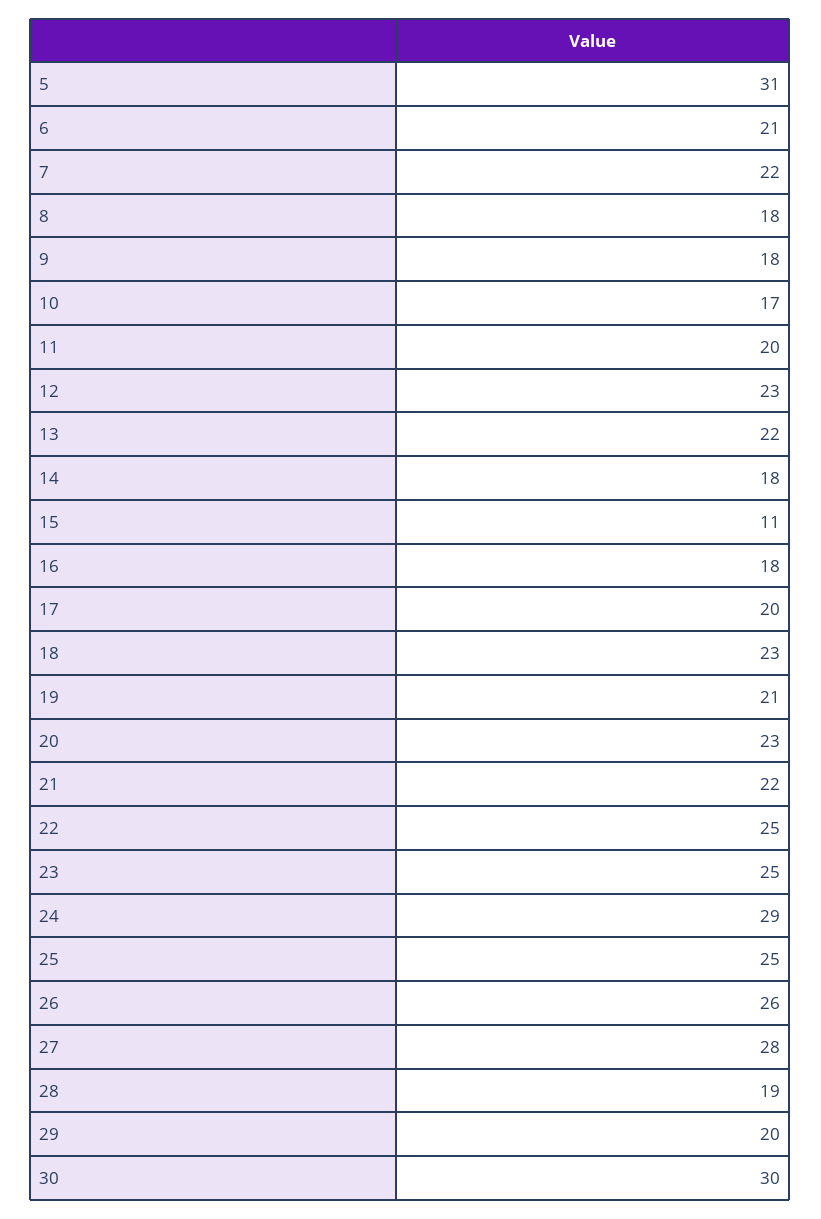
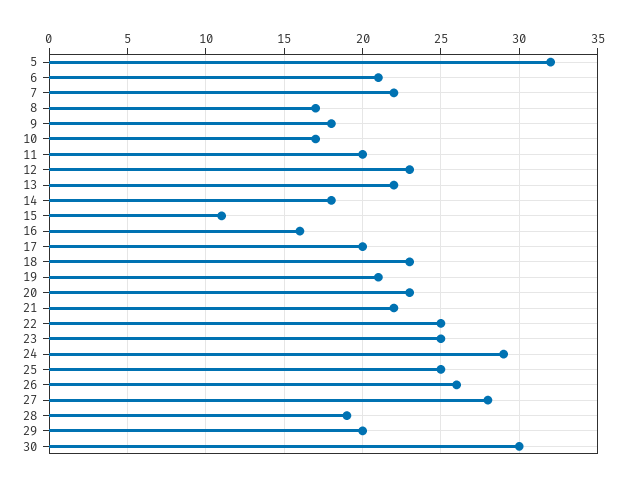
  {
-   "5": 31,
+   "5": 32,
    "6": 21,
    "7": 22,
-   "8": 18,
+   "8": 17,
    "9": 18,
    "10": 17,
    "11": 20,
    "12": 23,
    "13": 22,
    "14": 18,
    "15": 11,
-   "16": 18,
+   "16": 16,
    "17": 20,
    "18": 23,
    "19": 21,
    "20": 23,
    "21": 22,
    "22": 25,
    "23": 25,
    "24": 29,
    "25": 25,
    "26": 26,
    "27": 28,
    "28": 19,
    "29": 20,
    "30": 30
  }

